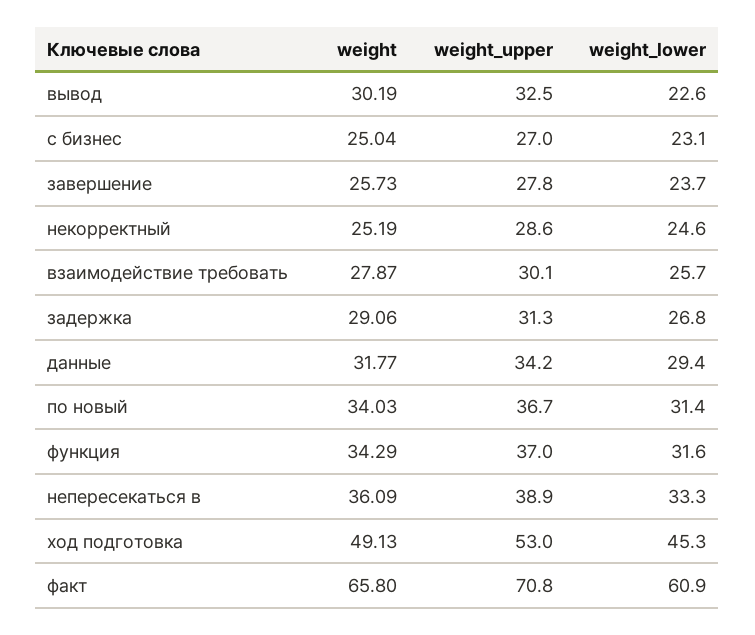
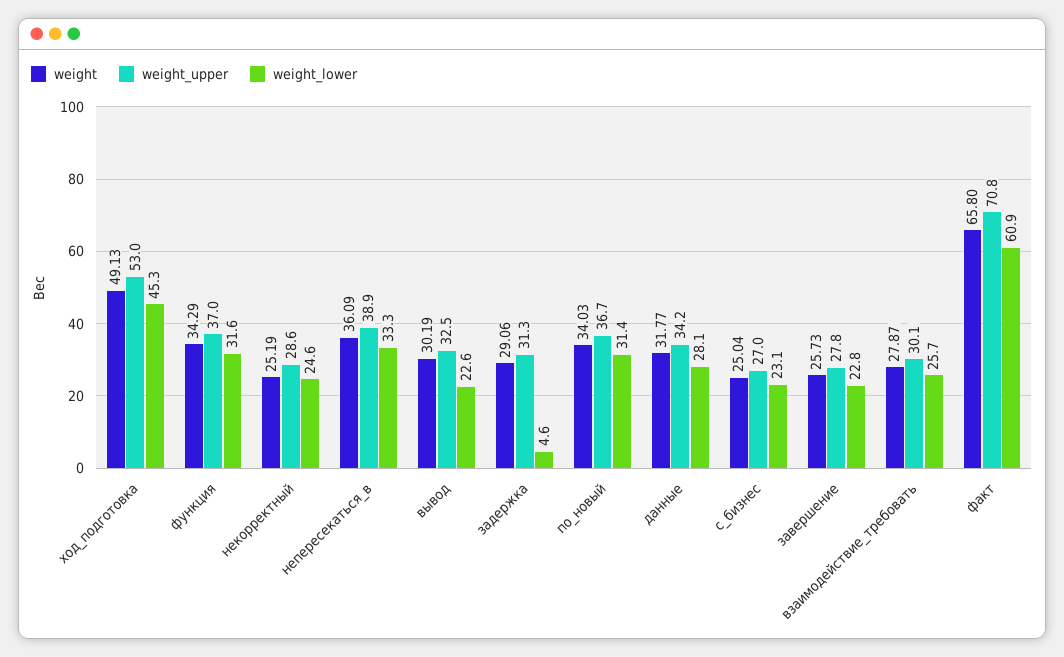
  {
    "weight": {
      "вывод": 30.19,
      "с бизнес": 25.04,
      "завершение": 25.73,
      "некорректный": 25.19,
      "взаимодействие требовать": 27.87,
      "задержка": 29.06,
      "данные": 31.77,
      "по новый": 34.03,
      "функция": 34.29,
      "непересекаться в": 36.09,
      "ход подготовка": 49.13,
      "факт": 65.8
    },
    "weight_upper": {
      "вывод": 32.5,
      "с бизнес": 27,
      "завершение": 27.8,
      "некорректный": 28.6,
      "взаимодействие требовать": 30.1,
      "задержка": 31.3,
      "данные": 34.2,
      "по новый": 36.7,
      "функция": 37,
      "непересекаться в": 38.9,
      "ход подготовка": 53,
      "факт": 70.8
    },
    "weight_lower": {
      "вывод": 22.6,
      "с бизнес": 23.1,
-     "завершение": 23.7,
+     "завершение": 22.8,
      "некорректный": 24.6,
      "взаимодействие требовать": 25.7,
-     "задержка": 26.8,
+     "задержка": 4.6,
-     "данные": 29.4,
+     "данные": 28.1,
      "по новый": 31.4,
      "функция": 31.6,
      "непересекаться в": 33.3,
      "ход подготовка": 45.3,
      "факт": 60.9
    }
  }

